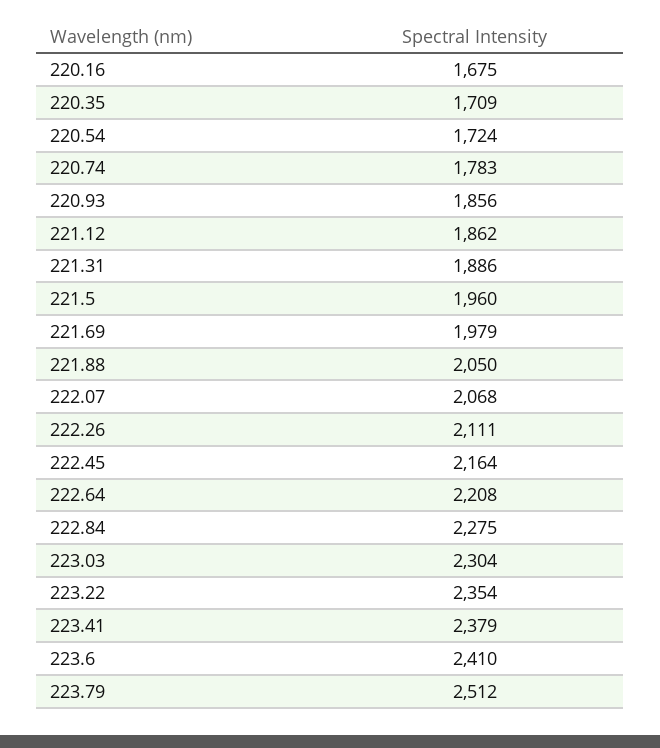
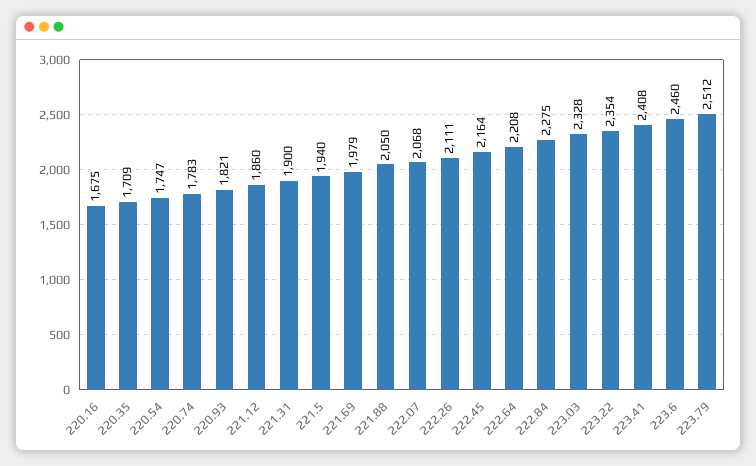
  {
    "220.16": 1675,
    "220.35": 1709,
-   "220.54": 1724,
+   "220.54": 1747,
    "220.74": 1783,
-   "220.93": 1856,
+   "220.93": 1821,
-   "221.12": 1862,
+   "221.12": 1860,
-   "221.31": 1886,
+   "221.31": 1900,
-   "221.5": 1960,
+   "221.5": 1940,
    "221.69": 1979,
    "221.88": 2050,
    "222.07": 2068,
    "222.26": 2111,
    "222.45": 2164,
    "222.64": 2208,
    "222.84": 2275,
-   "223.03": 2304,
+   "223.03": 2328,
    "223.22": 2354,
-   "223.41": 2379,
+   "223.41": 2408,
-   "223.6": 2410,
+   "223.6": 2460,
    "223.79": 2512
  }

